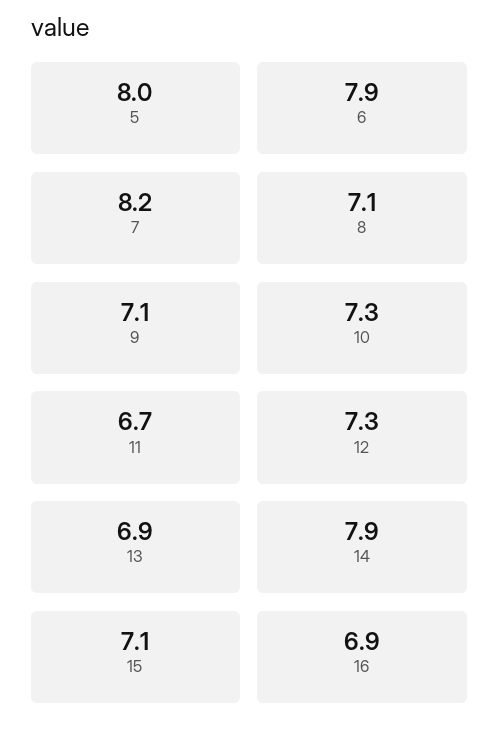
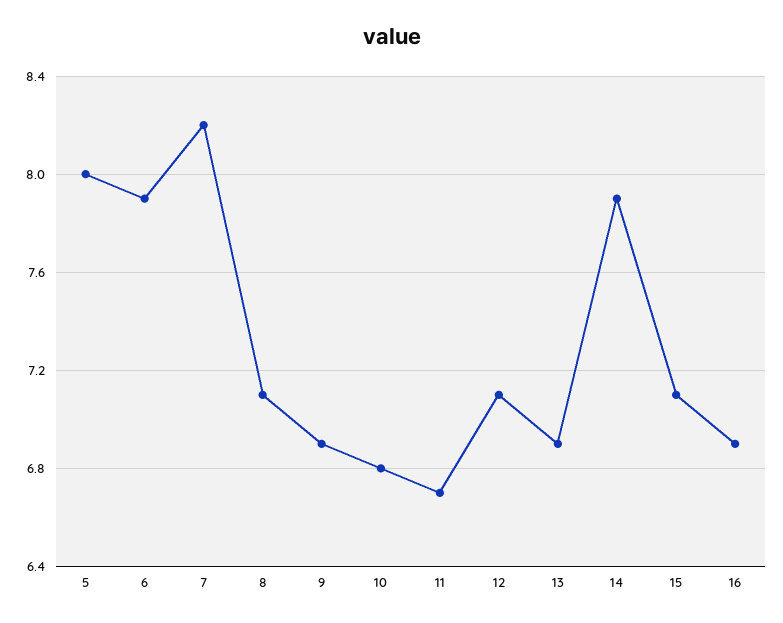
  {
    "5": 8,
    "6": 7.9,
    "7": 8.2,
    "8": 7.1,
-   "9": 7.1,
+   "9": 6.9,
-   "10": 7.3,
+   "10": 6.8,
    "11": 6.7,
-   "12": 7.3,
+   "12": 7.1,
    "13": 6.9,
    "14": 7.9,
    "15": 7.1,
    "16": 6.9
  }

